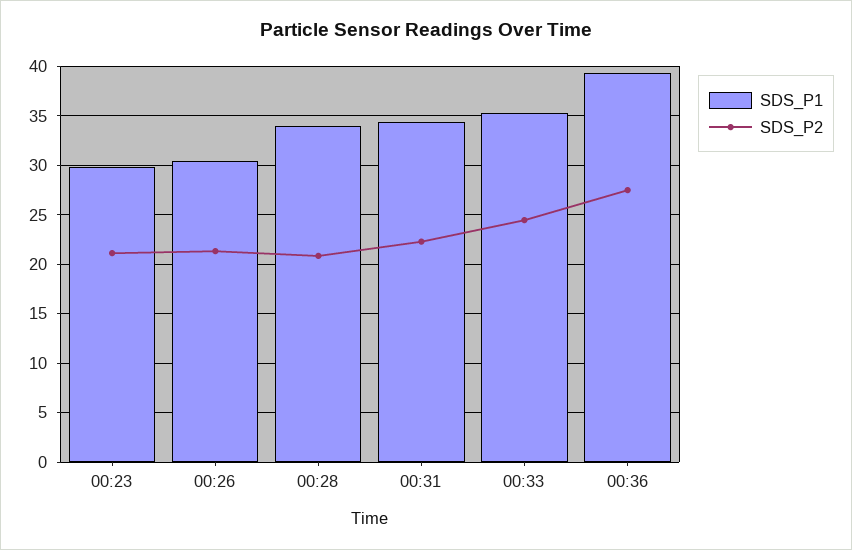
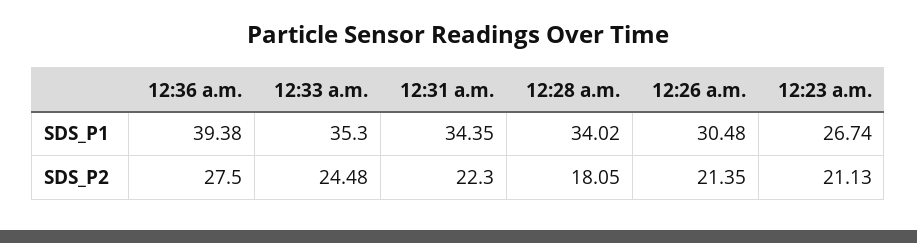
  {
    "SDS_P1": {
-     "00:23": 30,
+     "00:23": 26.74,
      "00:26": 30.48,
      "00:28": 34.02,
      "00:31": 34.35,
      "00:33": 35.3,
      "00:36": 39.38
    },
    "SDS_P2": {
      "00:23": 21.13,
      "00:26": 21.35,
-     "00:28": 21,
+     "00:28": 18.05,
      "00:31": 22.3,
      "00:33": 24.48,
      "00:36": 27.5
    }
  }

